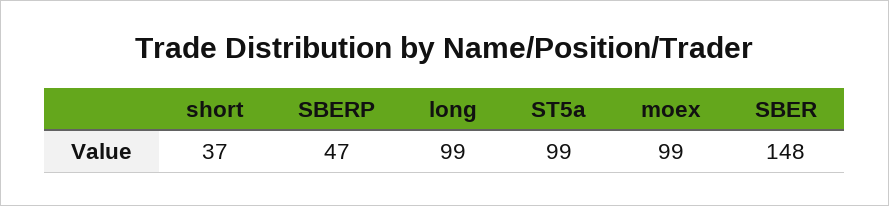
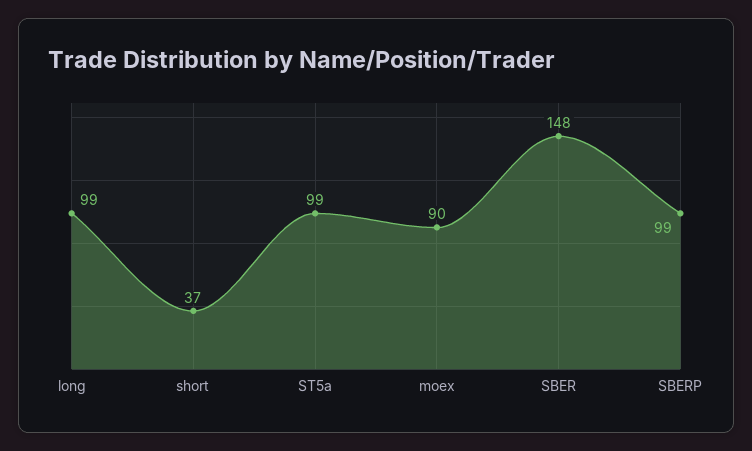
  {
    "short": 37,
-   "SBERP": 47,
+   "SBERP": 99,
    "long": 99,
    "ST5a": 99,
-   "moex": 99,
+   "moex": 90,
    "SBER": 148
  }

